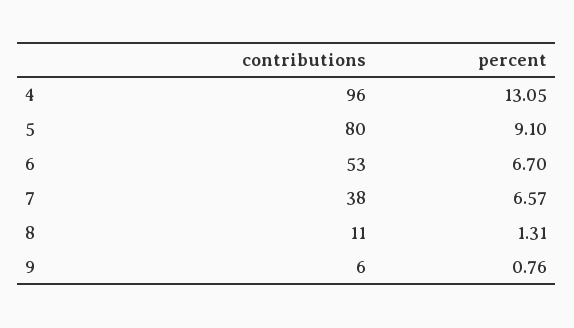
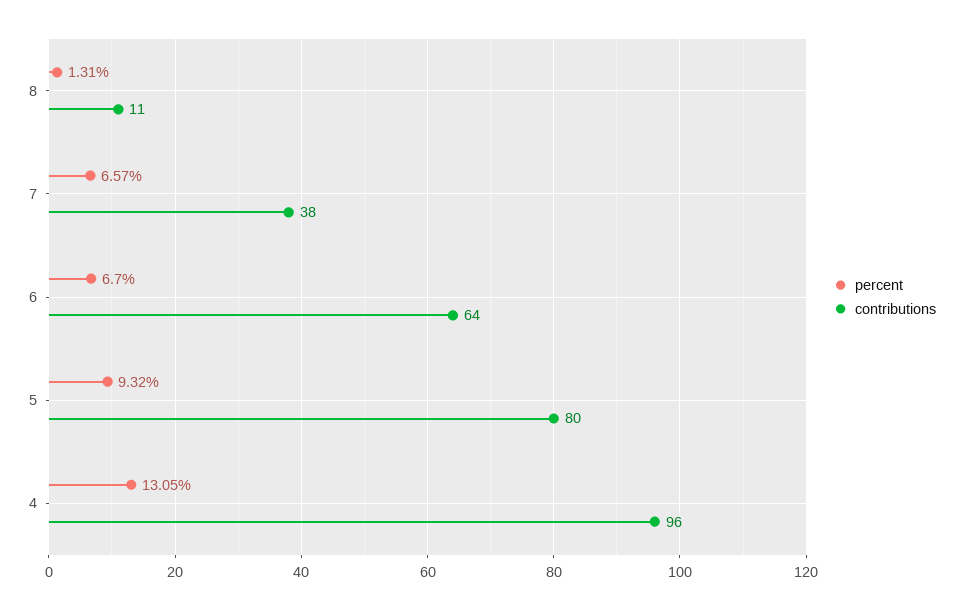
  {
    "contributions": {
      "4": 96,
      "5": 80,
-     "6": 53,
+     "6": 64,
      "7": 38,
-     "8": 11,
+     "8": 11
-     "9": 6
    },
    "percent": {
      "4": 13.05,
-     "5": 9.1,
+     "5": 9.32,
      "6": 6.7,
      "7": 6.57,
-     "8": 1.31,
+     "8": 1.31
-     "9": 0.76
    }
  }

